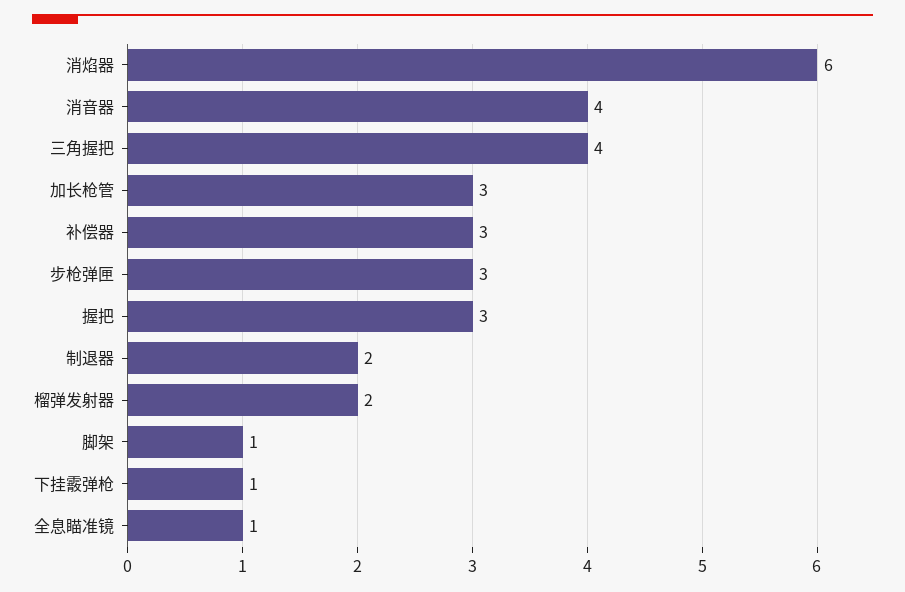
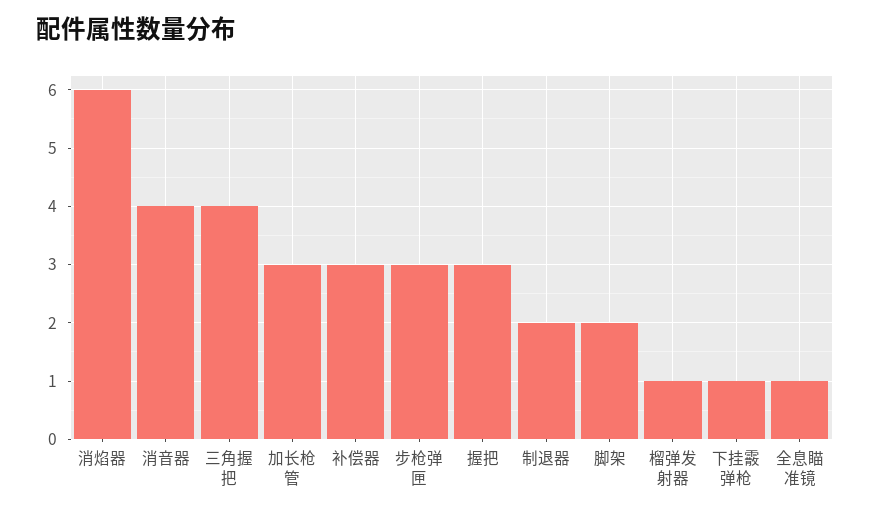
  {
    "消焰器": 6,
    "消音器": 4,
    "三角握把": 4,
    "加长枪管": 3,
    "补偿器": 3,
    "步枪弹匣": 3,
    "握把": 3,
    "制退器": 2,
-   "榴弹发射器": 2,
+   "榴弹发射器": 1,
-   "脚架": 1,
+   "脚架": 2,
    "下挂霰弹枪": 1,
    "全息瞄准镜": 1
  }

